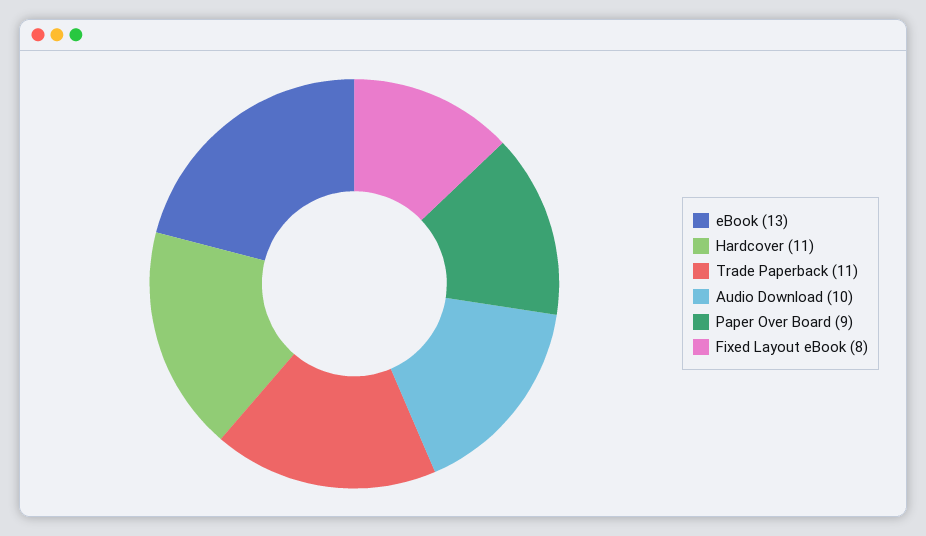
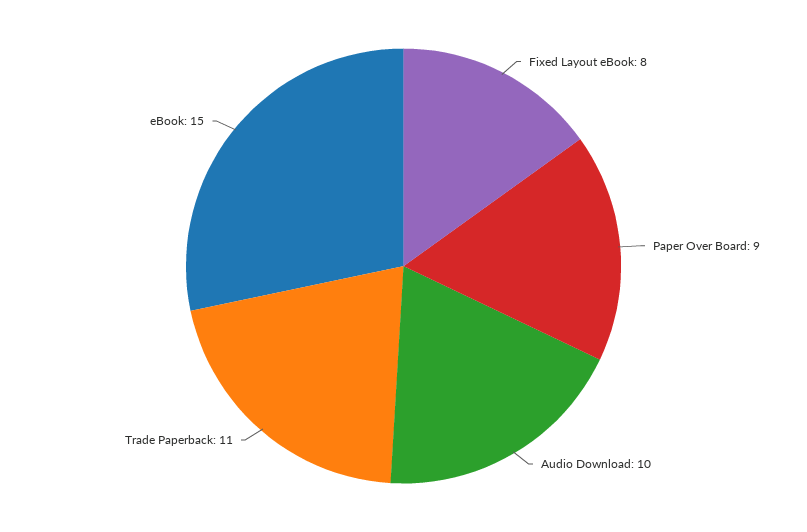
  {
-   "eBook": 13,
+   "eBook": 15,
-   "Hardcover": 11,
    "Trade Paperback": 11,
    "Audio Download": 10,
    "Paper Over Board": 9,
    "Fixed Layout eBook": 8
  }

